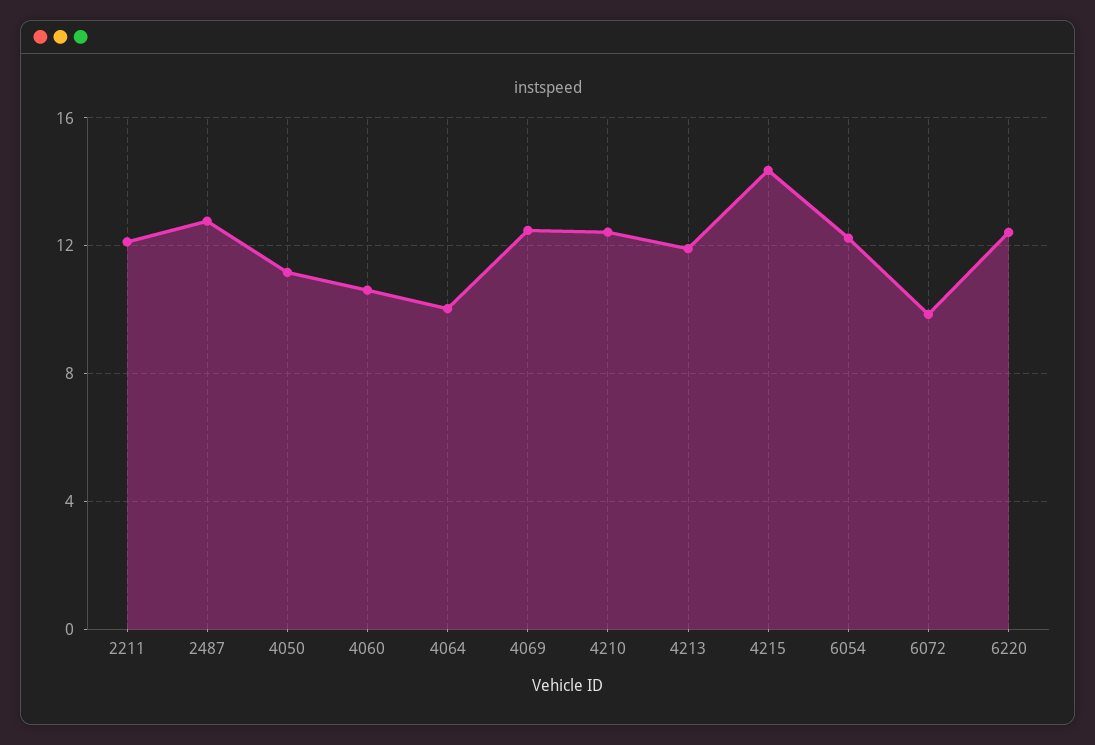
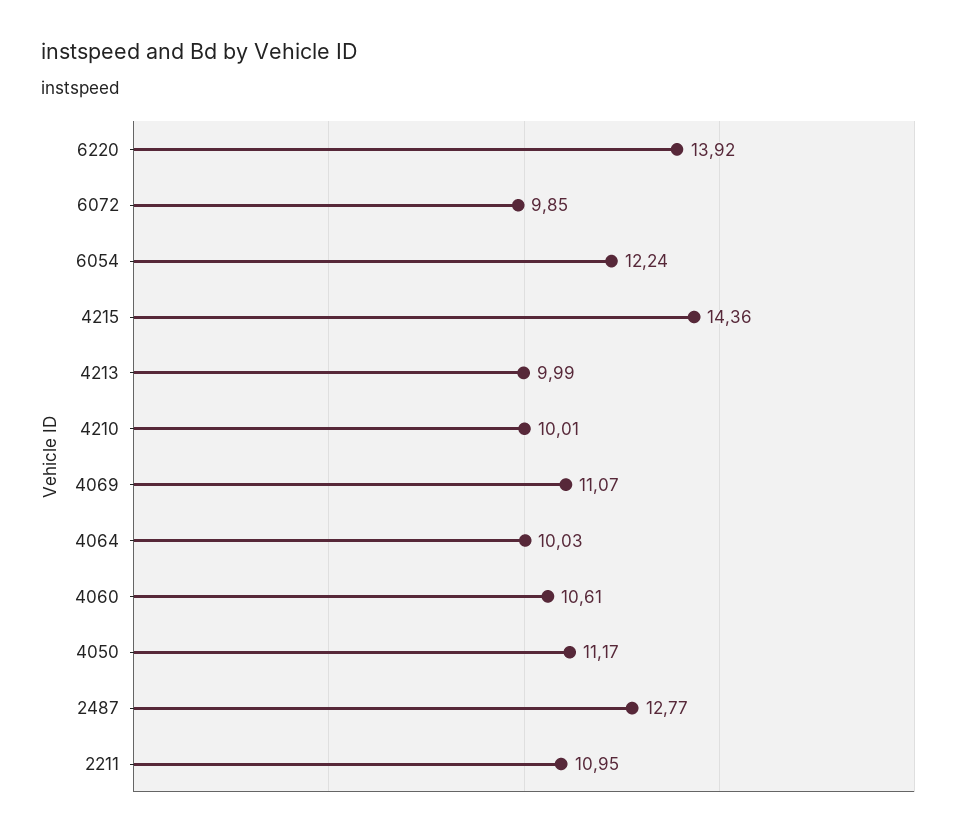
  {
-   "2211": 12,
+   "2211": 10.95,
    "2487": 12.77,
    "4050": 11.17,
    "4060": 10.61,
    "4064": 10.03,
-   "4069": 12.5,
+   "4069": 11.07,
-   "4210": 12.5,
+   "4210": 10.01,
-   "4213": 12,
+   "4213": 9.99,
    "4215": 14.36,
    "6054": 12.24,
    "6072": 9.85,
-   "6220": 12.5
+   "6220": 13.92
  }

